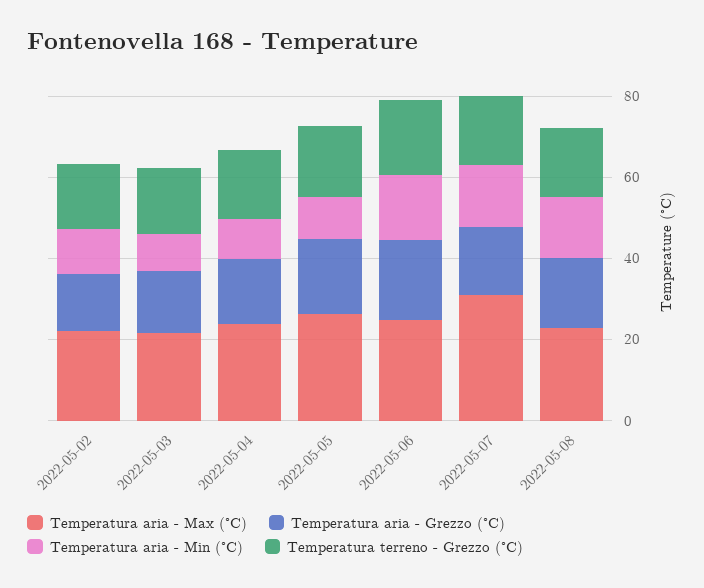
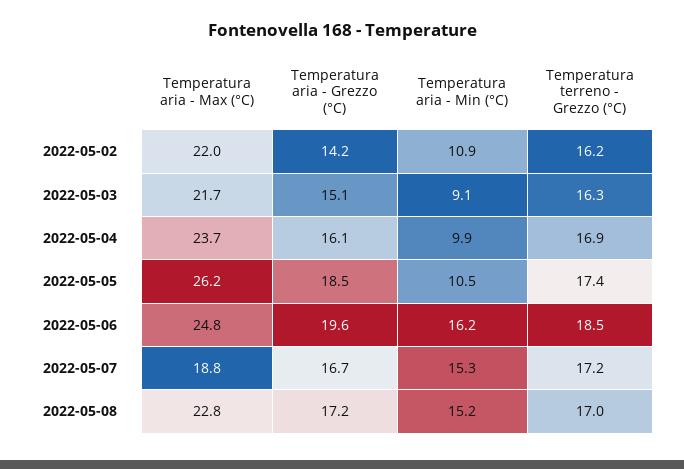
  {
    "Temperatura aria - Max (°C)": {
      "2022-05-02": 22,
      "2022-05-03": 21.7,
      "2022-05-04": 23.7,
      "2022-05-05": 26.2,
      "2022-05-06": 24.8,
-     "2022-05-07": 30,
+     "2022-05-07": 18.8,
      "2022-05-08": 22.8
    },
    "Temperatura aria - Grezzo (°C)": {
      "2022-05-02": 14.2,
      "2022-05-03": 15.1,
      "2022-05-04": 16.1,
      "2022-05-05": 18.5,
      "2022-05-06": 19.6,
      "2022-05-07": 16.7,
      "2022-05-08": 17.2
    },
    "Temperatura aria - Min (°C)": {
      "2022-05-02": 10.9,
      "2022-05-03": 9.1,
      "2022-05-04": 9.9,
      "2022-05-05": 10.5,
      "2022-05-06": 16.2,
      "2022-05-07": 15.3,
      "2022-05-08": 15.2
    },
    "Temperatura terreno - Grezzo (°C)": {
      "2022-05-02": 16.2,
      "2022-05-03": 16.3,
      "2022-05-04": 16.9,
      "2022-05-05": 17.4,
      "2022-05-06": 18.5,
      "2022-05-07": 17.2,
      "2022-05-08": 17
    }
  }

